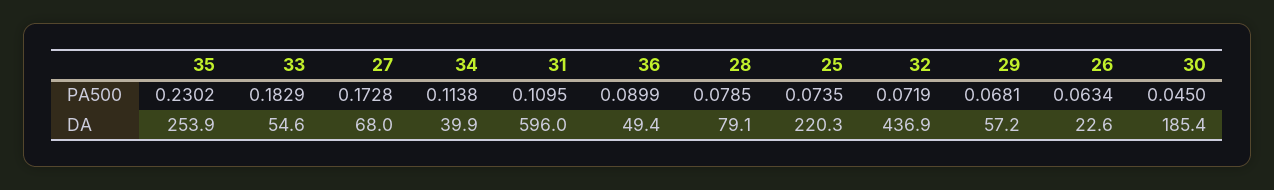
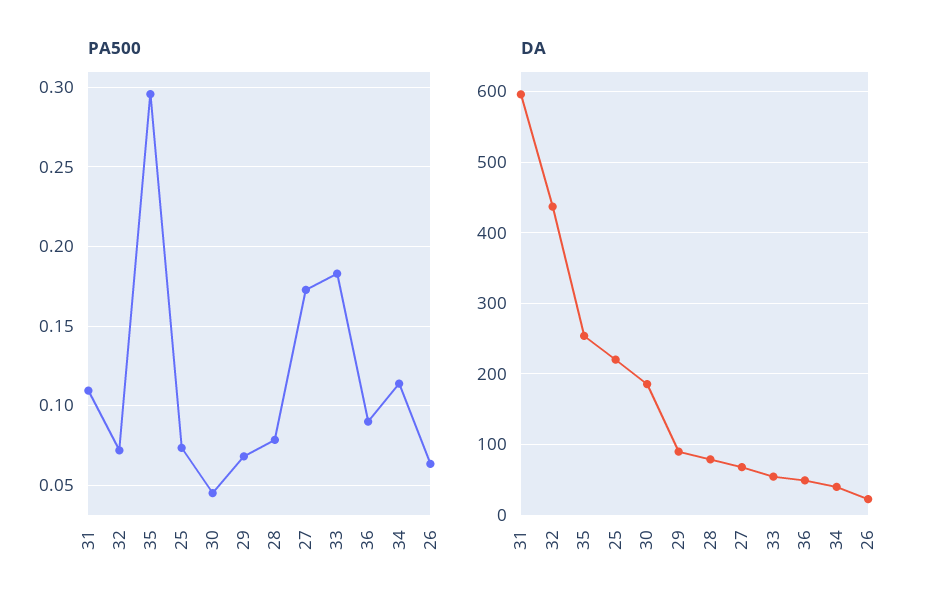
  {
    "PA500": {
-     "35": 0.2302,
+     "35": 0.295,
      "33": 0.1829,
      "27": 0.1728,
      "34": 0.1138,
      "31": 0.1095,
      "36": 0.0899,
      "28": 0.0785,
      "25": 0.0735,
      "32": 0.0719,
      "29": 0.0681,
      "26": 0.0634,
      "30": 0.045
    },
    "DA": {
      "35": 253.9,
      "33": 54.6,
      "27": 68,
      "34": 39.9,
      "31": 596,
      "36": 49.4,
      "28": 79.1,
      "25": 220.3,
      "32": 436.9,
-     "29": 57.2,
+     "29": 90,
      "26": 22.6,
      "30": 185.4
    }
  }

